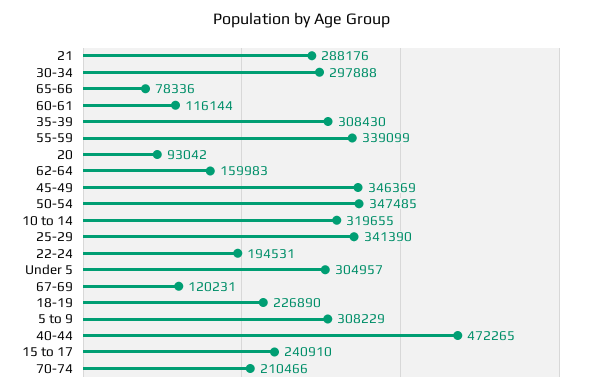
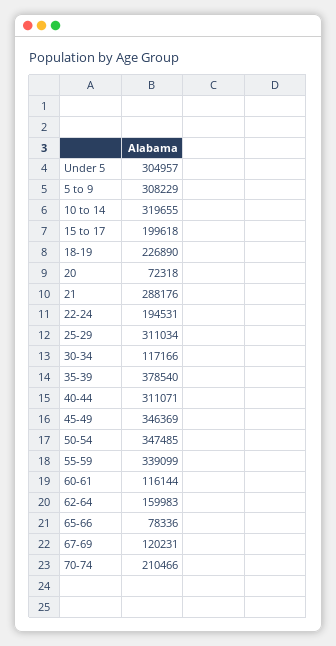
  {
    "21": 288176,
-   "30-34": 297888,
+   "30-34": 117166,
    "65-66": 78336,
    "60-61": 116144,
-   "35-39": 308430,
+   "35-39": 378540,
    "55-59": 339099,
-   "20": 93042,
+   "20": 72318,
    "62-64": 159983,
    "45-49": 346369,
    "50-54": 347485,
    "10 to 14": 319655,
-   "25-29": 341390,
+   "25-29": 311034,
    "22-24": 194531,
    "Under 5": 304957,
    "67-69": 120231,
    "18-19": 226890,
    "5 to 9": 308229,
-   "40-44": 472265,
+   "40-44": 311071,
-   "15 to 17": 240910,
+   "15 to 17": 199618,
    "70-74": 210466
  }

